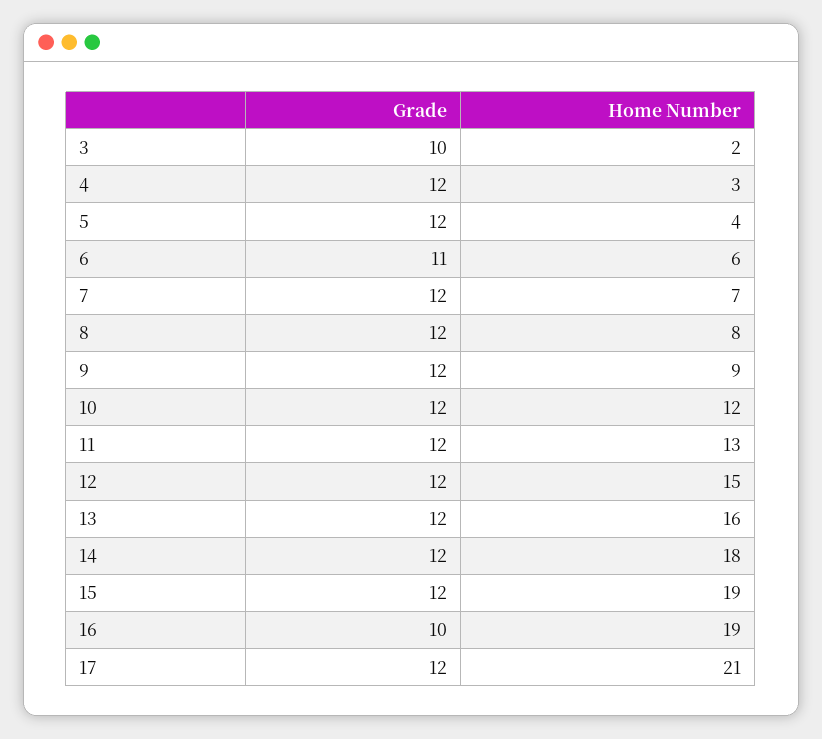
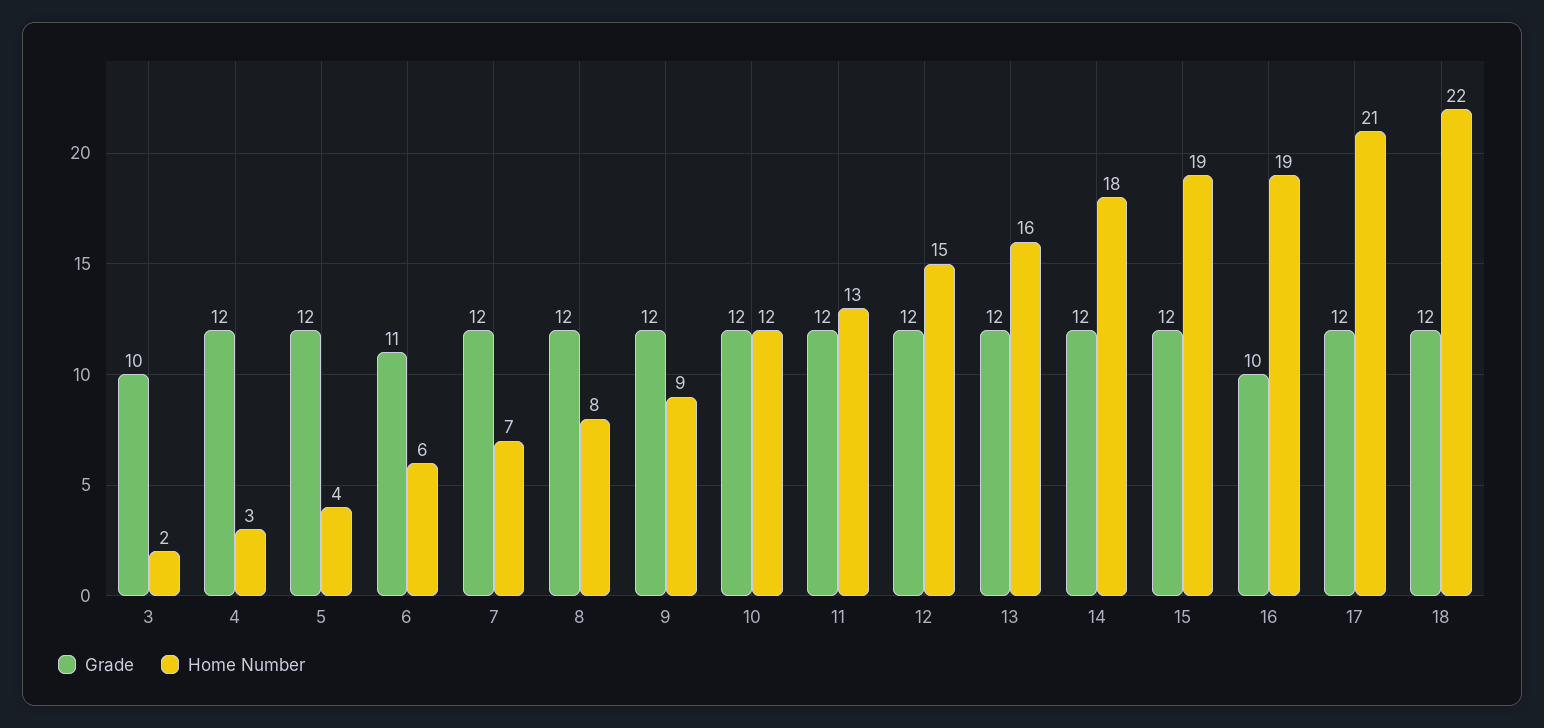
  {
    "Grade": {
      "3": 10,
      "4": 12,
      "5": 12,
      "6": 11,
      "7": 12,
      "8": 12,
      "9": 12,
      "10": 12,
      "11": 12,
      "12": 12,
      "13": 12,
      "14": 12,
      "15": 12,
      "16": 10,
-     "17": 12
+     "17": 12,
+     "18": 12
    },
    "Home Number": {
      "3": 2,
      "4": 3,
      "5": 4,
      "6": 6,
      "7": 7,
      "8": 8,
      "9": 9,
      "10": 12,
      "11": 13,
      "12": 15,
      "13": 16,
      "14": 18,
      "15": 19,
      "16": 19,
-     "17": 21
+     "17": 21,
+     "18": 22
    }
  }

